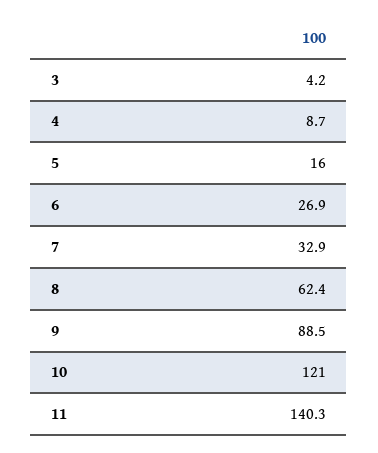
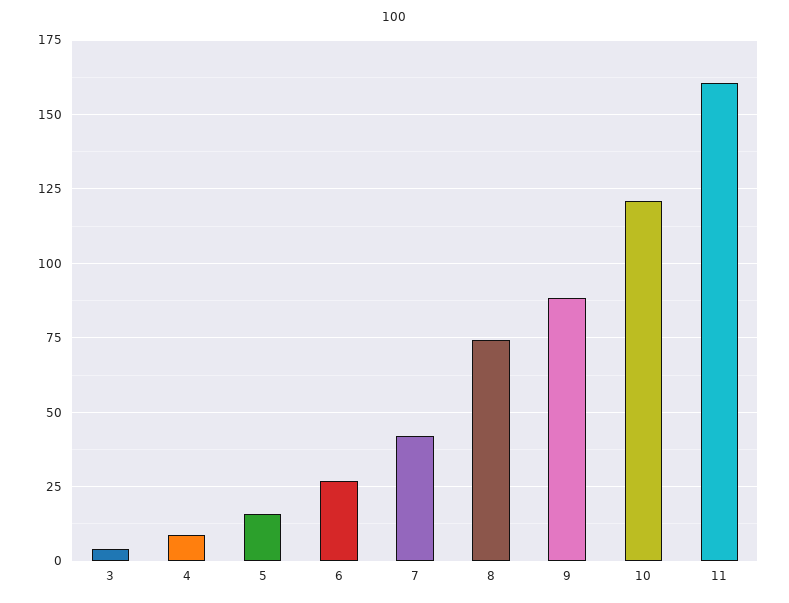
  {
    "3": 4.2,
    "4": 8.7,
    "5": 16,
    "6": 26.9,
-   "7": 32.9,
+   "7": 42.5,
-   "8": 62.4,
+   "8": 75,
    "9": 88.5,
    "10": 121,
-   "11": 140.3
+   "11": 160
  }

